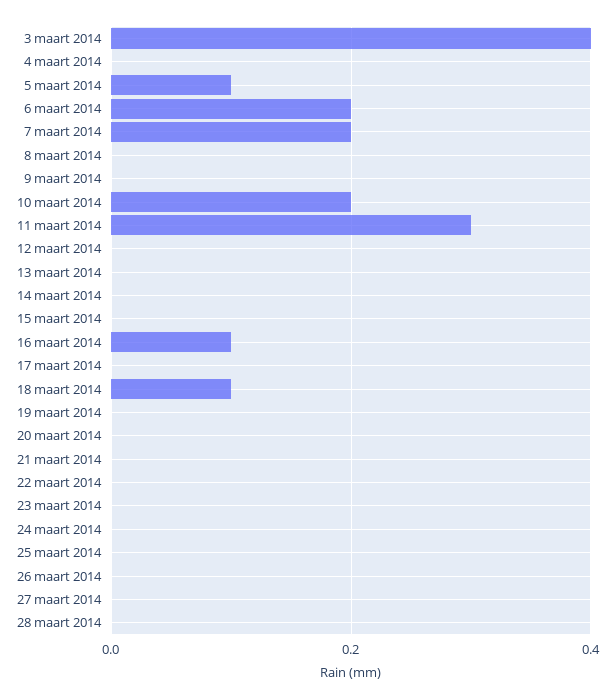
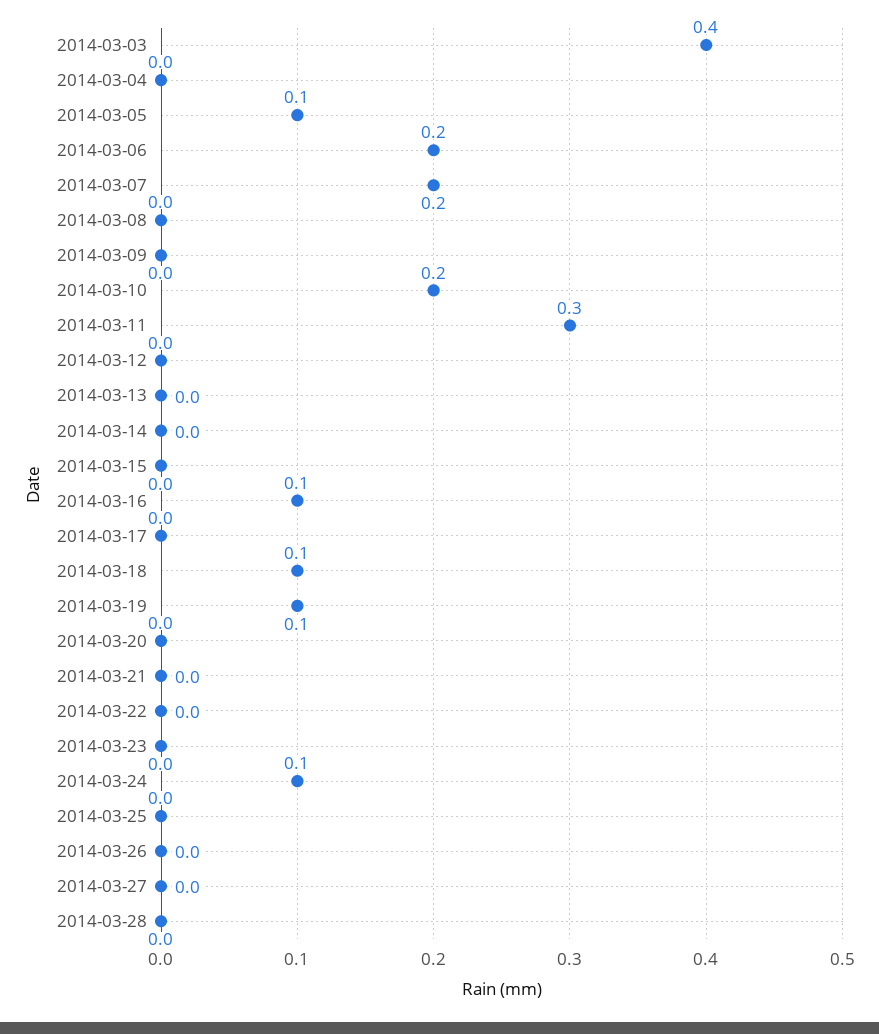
  {
    "3 maart 2014": 0.4,
    "4 maart 2014": 0,
    "5 maart 2014": 0.1,
    "6 maart 2014": 0.2,
    "7 maart 2014": 0.2,
    "8 maart 2014": 0,
    "9 maart 2014": 0,
    "10 maart 2014": 0.2,
    "11 maart 2014": 0.3,
    "12 maart 2014": 0,
    "13 maart 2014": 0,
    "14 maart 2014": 0,
    "15 maart 2014": 0,
    "16 maart 2014": 0.1,
    "17 maart 2014": 0,
    "18 maart 2014": 0.1,
-   "19 maart 2014": 0,
+   "19 maart 2014": 0.1,
    "20 maart 2014": 0,
    "21 maart 2014": 0,
    "22 maart 2014": 0,
    "23 maart 2014": 0,
-   "24 maart 2014": 0,
+   "24 maart 2014": 0.1,
    "25 maart 2014": 0,
    "26 maart 2014": 0,
    "27 maart 2014": 0,
    "28 maart 2014": 0
  }

